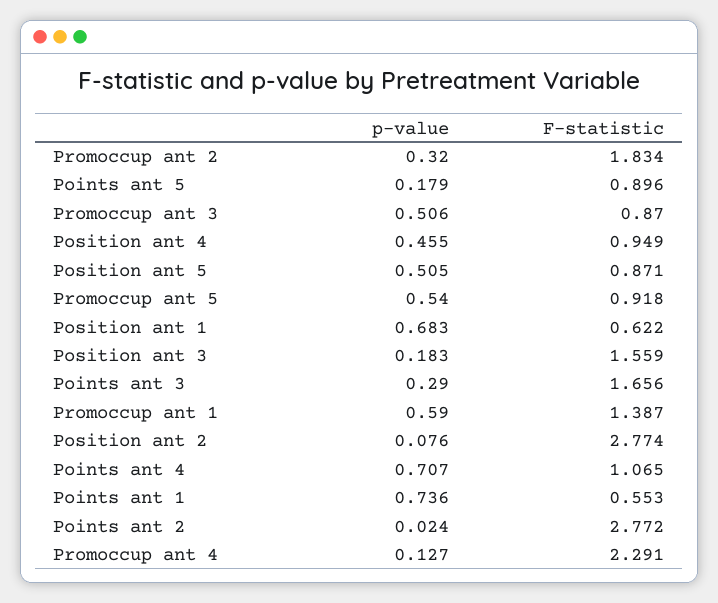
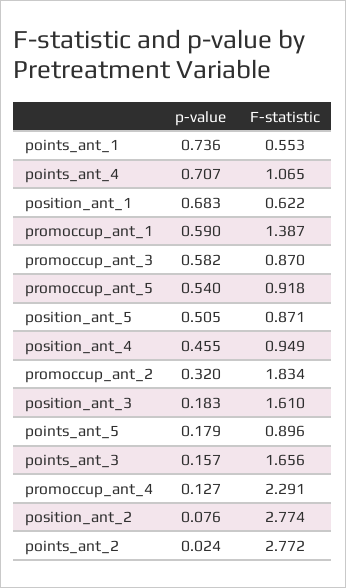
  {
    "p-value": {
      "Promoccup ant 2": 0.32,
      "Points ant 5": 0.179,
-     "Promoccup ant 3": 0.506,
+     "Promoccup ant 3": 0.582,
      "Position ant 4": 0.455,
      "Position ant 5": 0.505,
      "Promoccup ant 5": 0.54,
      "Position ant 1": 0.683,
      "Position ant 3": 0.183,
-     "Points ant 3": 0.29,
+     "Points ant 3": 0.157,
      "Promoccup ant 1": 0.59,
      "Position ant 2": 0.076,
      "Points ant 4": 0.707,
      "Points ant 1": 0.736,
      "Points ant 2": 0.024,
      "Promoccup ant 4": 0.127
    },
    "F-statistic": {
      "Promoccup ant 2": 1.834,
      "Points ant 5": 0.896,
      "Promoccup ant 3": 0.87,
      "Position ant 4": 0.949,
      "Position ant 5": 0.871,
      "Promoccup ant 5": 0.918,
      "Position ant 1": 0.622,
-     "Position ant 3": 1.559,
+     "Position ant 3": 1.61,
      "Points ant 3": 1.656,
      "Promoccup ant 1": 1.387,
      "Position ant 2": 2.774,
      "Points ant 4": 1.065,
      "Points ant 1": 0.553,
      "Points ant 2": 2.772,
      "Promoccup ant 4": 2.291
    }
  }

